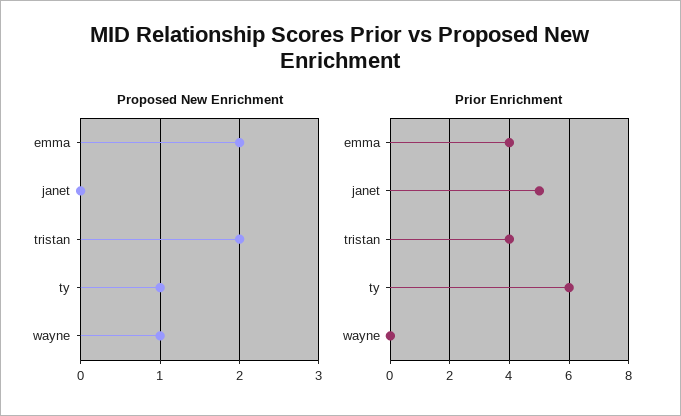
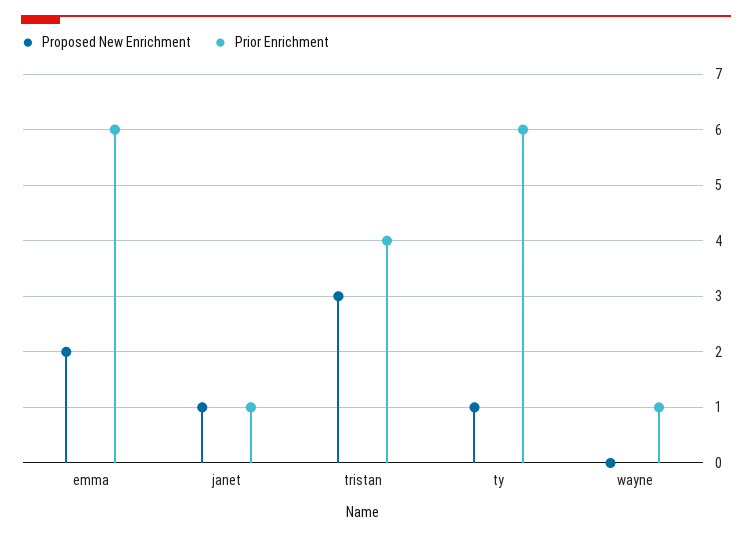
  {
    "Proposed New Enrichment": {
      "emma": 2,
-     "janet": 0,
+     "janet": 1,
-     "tristan": 2,
+     "tristan": 3,
      "ty": 1,
-     "wayne": 1
+     "wayne": 0
    },
    "Prior Enrichment": {
-     "emma": 4,
+     "emma": 6,
-     "janet": 5,
+     "janet": 1,
      "tristan": 4,
      "ty": 6,
-     "wayne": 0
+     "wayne": 1
    }
  }

